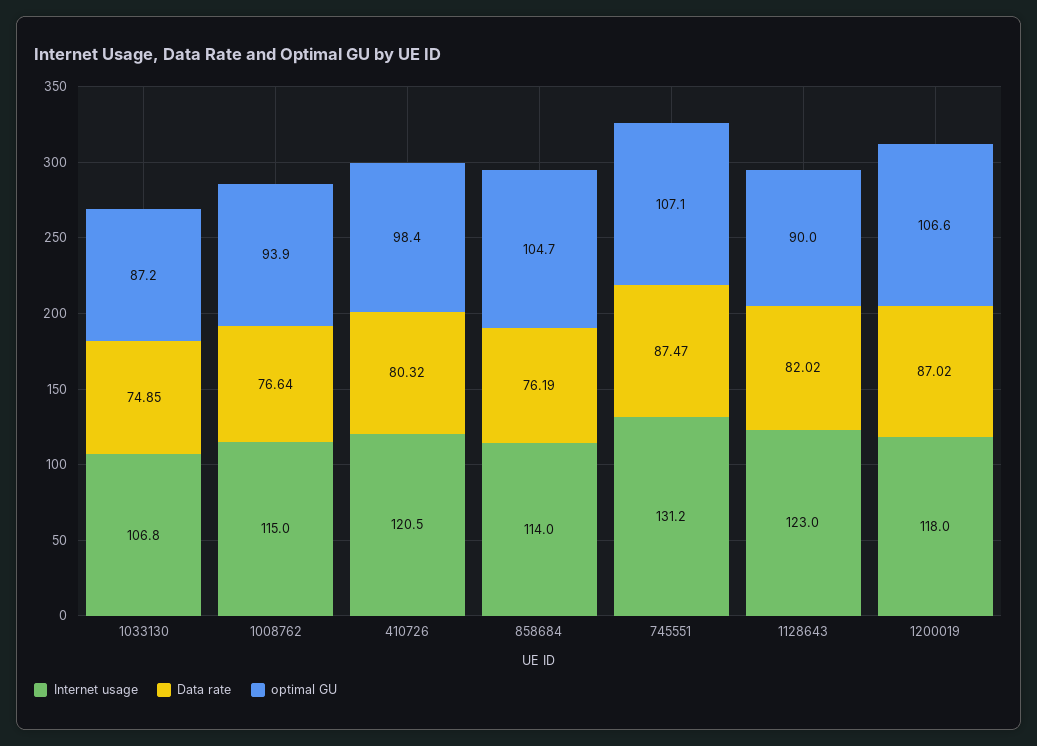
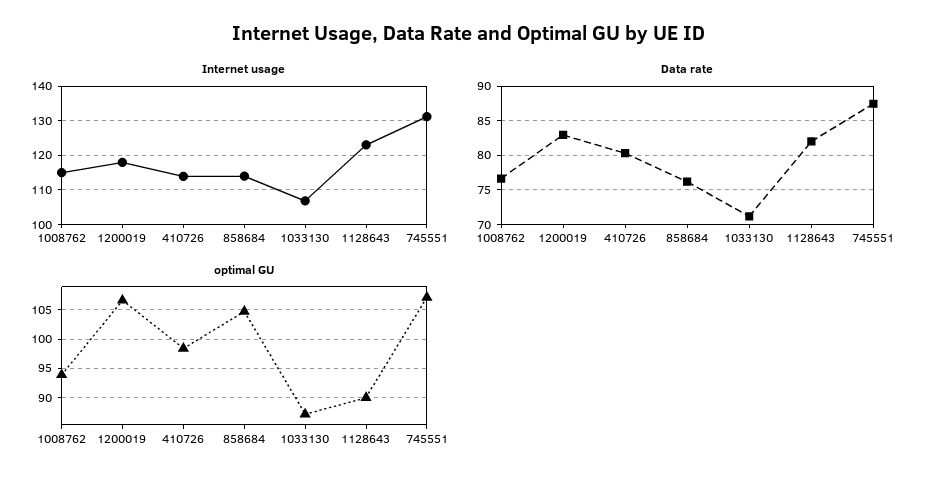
  {
    "Internet usage": {
      "1033130": 106.8,
      "1008762": 115,
-     "410726": 120.5,
+     "410726": 114,
      "858684": 114,
      "745551": 131.2,
      "1128643": 123,
      "1200019": 118
    },
    "Data rate": {
-     "1033130": 74.85,
+     "1033130": 71,
      "1008762": 76.64,
      "410726": 80.32,
      "858684": 76.19,
      "745551": 87.47,
      "1128643": 82.02,
-     "1200019": 87.02
+     "1200019": 83
    },
    "optimal GU": {
      "1033130": 87.2,
      "1008762": 93.9,
      "410726": 98.4,
      "858684": 104.7,
      "745551": 107.1,
      "1128643": 90,
      "1200019": 106.6
    }
  }

